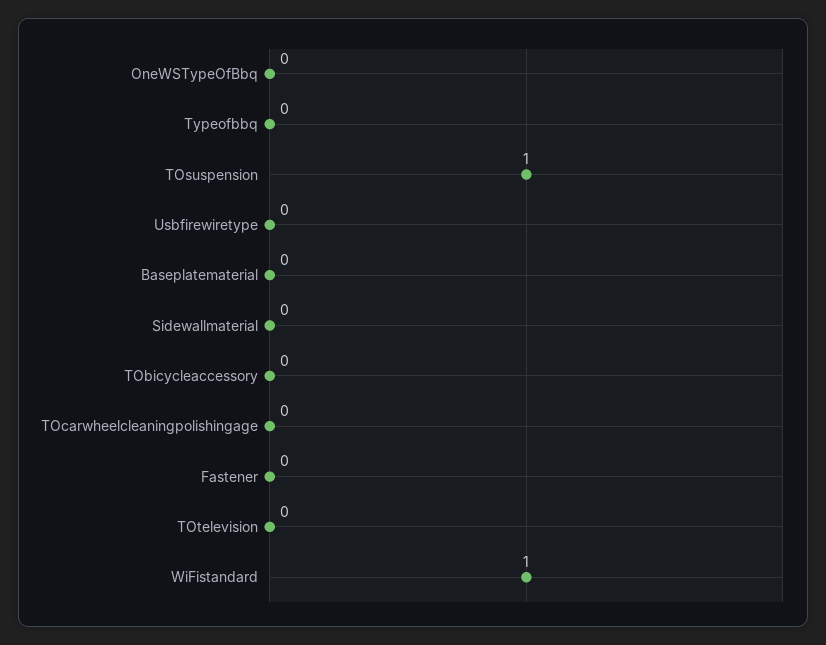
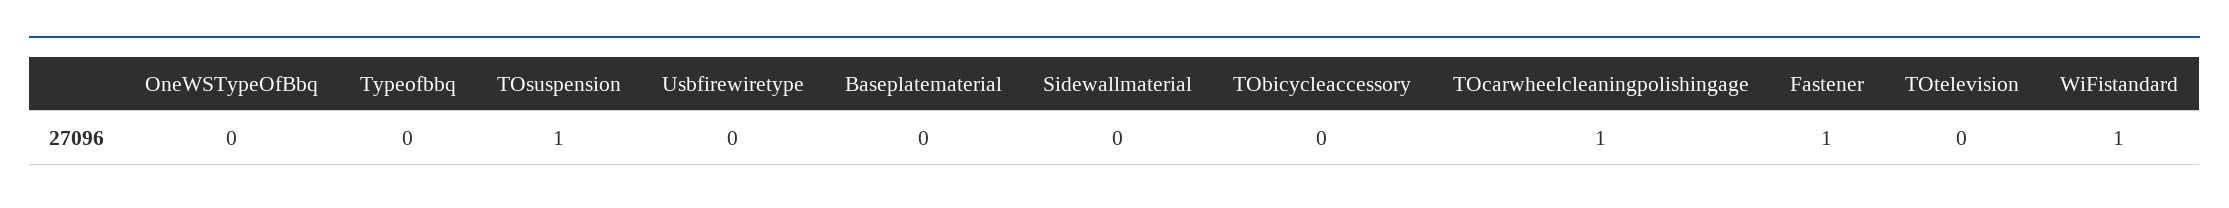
  {
    "OneWSTypeOfBbq": 0,
    "Typeofbbq": 0,
    "TOsuspension": 1,
    "Usbfirewiretype": 0,
    "Baseplatematerial": 0,
    "Sidewallmaterial": 0,
    "TObicycleaccessory": 0,
-   "TOcarwheelcleaningpolishingage": 0,
+   "TOcarwheelcleaningpolishingage": 1,
-   "Fastener": 0,
+   "Fastener": 1,
    "TOtelevision": 0,
    "WiFistandard": 1
  }

